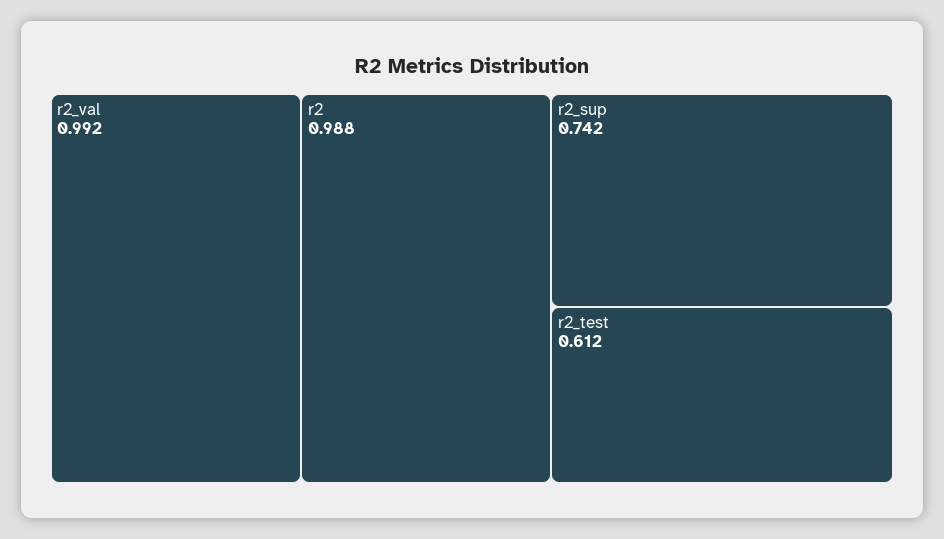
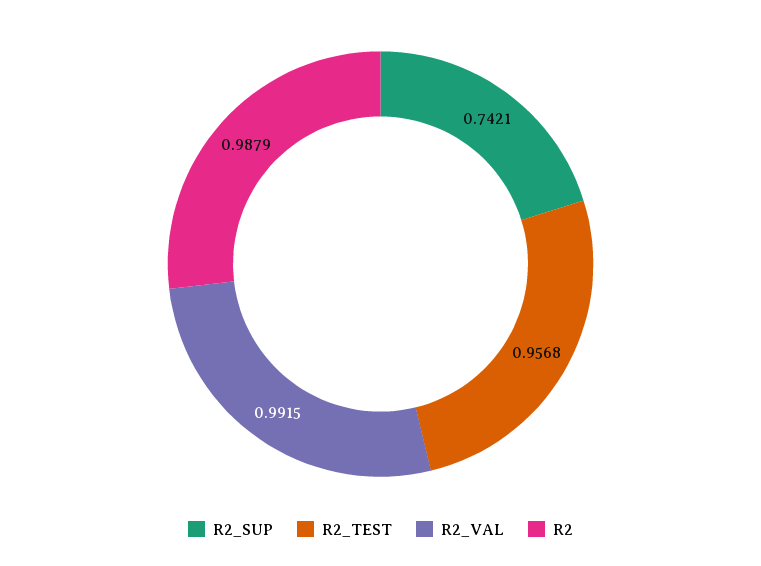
  {
    "r2_val": 0.9915,
    "r2": 0.9879,
    "r2_sup": 0.7421,
-   "r2_test": 0.612
+   "r2_test": 0.9568
  }

